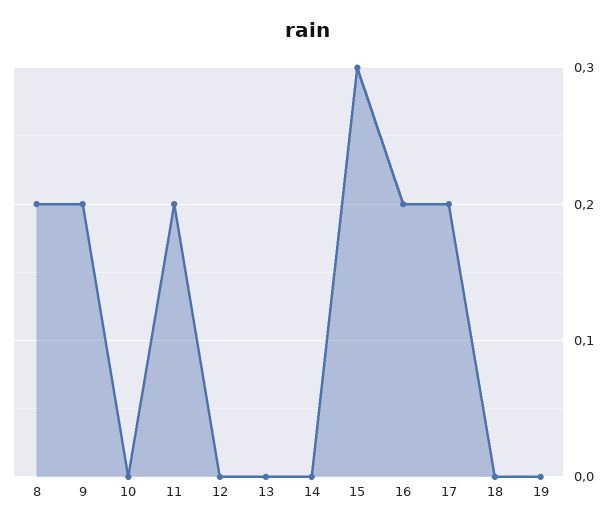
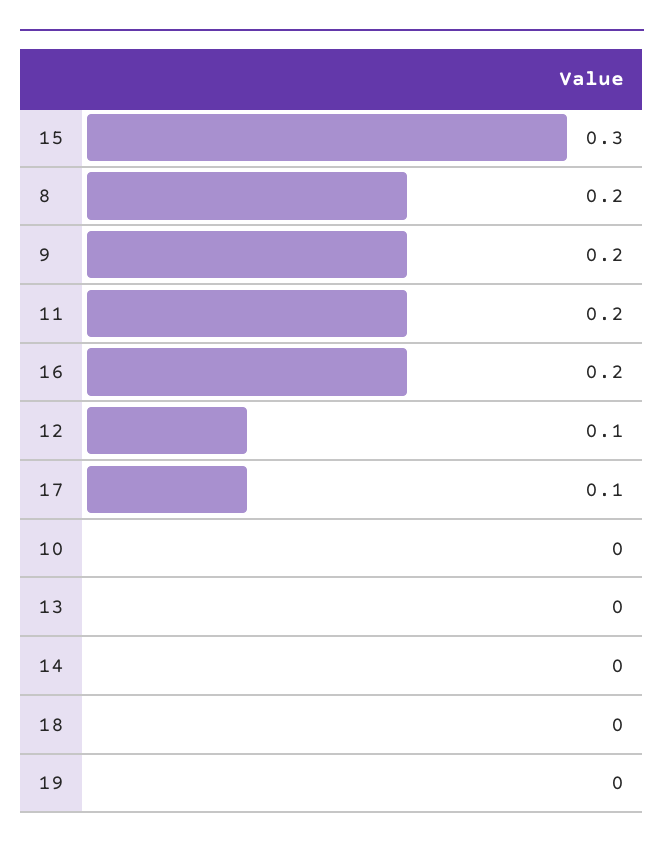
  {
    "8": 0.2,
    "9": 0.2,
    "10": 0,
    "11": 0.2,
-   "12": 0,
+   "12": 0.1,
    "13": 0,
    "14": 0,
    "15": 0.3,
    "16": 0.2,
-   "17": 0.2,
+   "17": 0.1,
    "18": 0,
    "19": 0
  }

